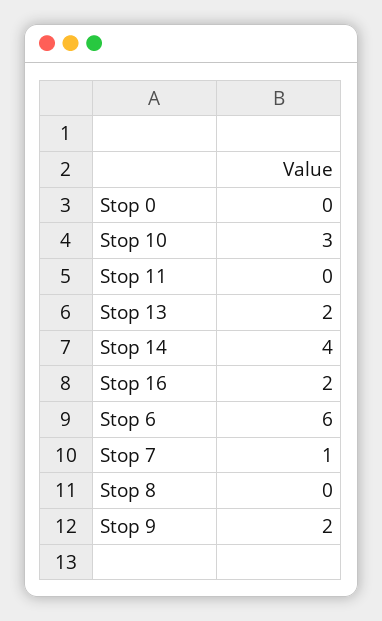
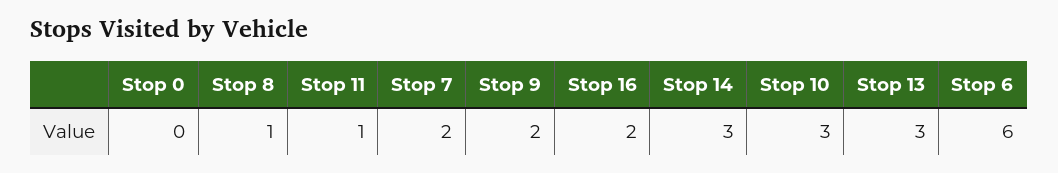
  {
    "Stop 0": 0,
    "Stop 10": 3,
-   "Stop 11": 0,
+   "Stop 11": 1,
-   "Stop 13": 2,
+   "Stop 13": 3,
-   "Stop 14": 4,
+   "Stop 14": 3,
    "Stop 16": 2,
    "Stop 6": 6,
-   "Stop 7": 1,
+   "Stop 7": 2,
-   "Stop 8": 0,
+   "Stop 8": 1,
    "Stop 9": 2
  }

